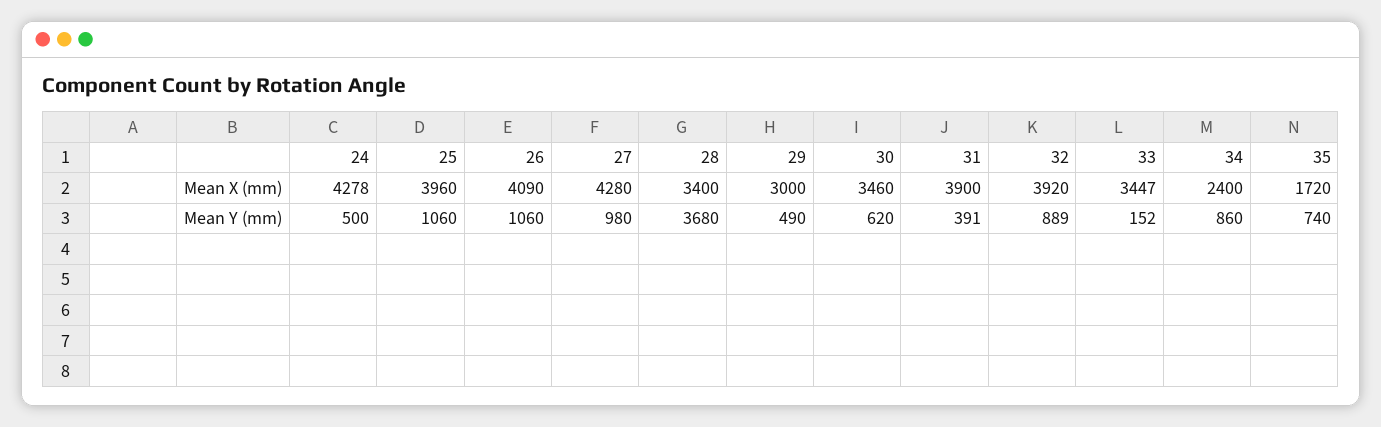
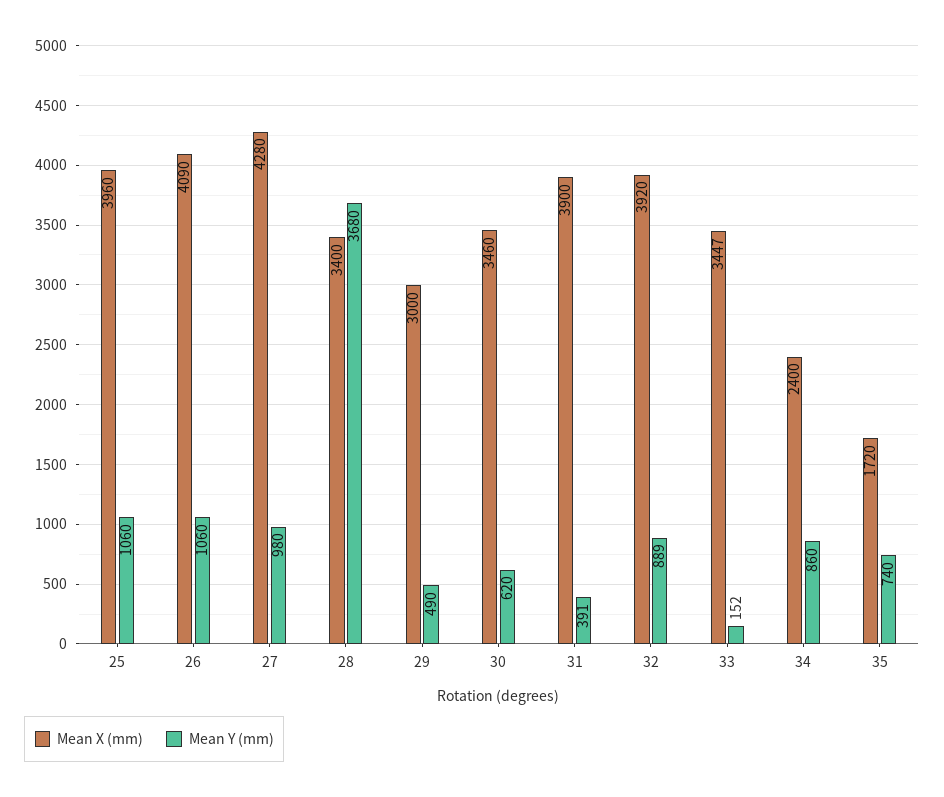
  {
    "Mean X (mm)": {
-     "24": 4278,
      "25": 3960,
      "26": 4090,
      "27": 4280,
      "28": 3400,
      "29": 3000,
      "30": 3460,
      "31": 3900,
      "32": 3920,
      "33": 3447,
      "34": 2400,
      "35": 1720
    },
    "Mean Y (mm)": {
-     "24": 500,
      "25": 1060,
      "26": 1060,
      "27": 980,
      "28": 3680,
      "29": 490,
      "30": 620,
      "31": 391,
      "32": 889,
      "33": 152,
      "34": 860,
      "35": 740
    }
  }

